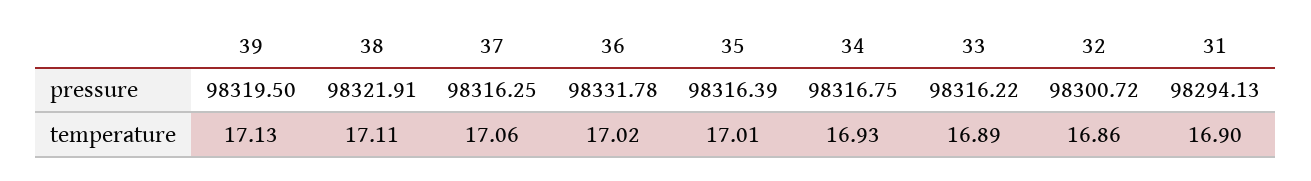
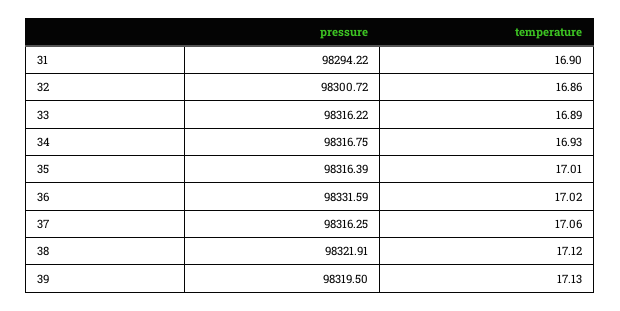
  {
    "39": {
      "pressure": 98319.5,
      "temperature": 17.13
    },
    "38": {
      "pressure": 98321.91,
-     "temperature": 17.11
+     "temperature": 17.12
    },
    "37": {
      "pressure": 98316.25,
      "temperature": 17.06
    },
    "36": {
-     "pressure": 98331.78,
+     "pressure": 98331.59,
      "temperature": 17.02
    },
    "35": {
      "pressure": 98316.39,
      "temperature": 17.01
    },
    "34": {
      "pressure": 98316.75,
      "temperature": 16.93
    },
    "33": {
      "pressure": 98316.22,
      "temperature": 16.89
    },
    "32": {
      "pressure": 98300.72,
      "temperature": 16.86
    },
    "31": {
-     "pressure": 98294.13,
+     "pressure": 98294.22,
      "temperature": 16.9
    }
  }

